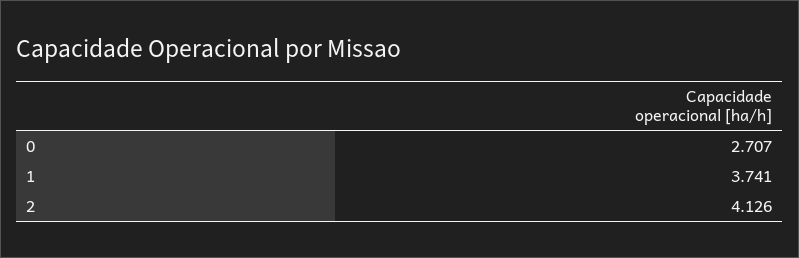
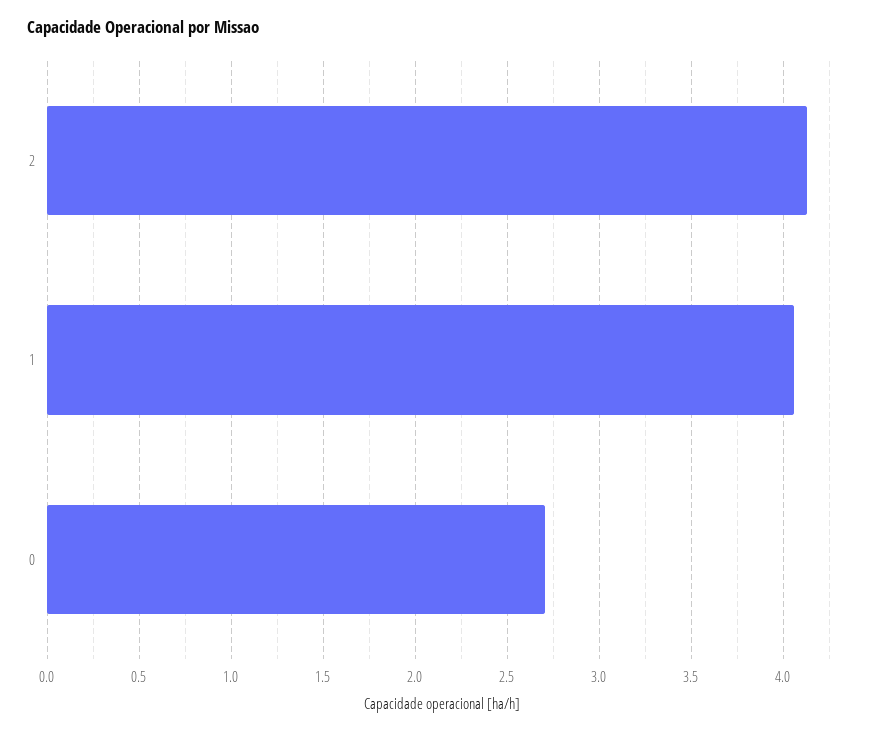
  {
    "0": 2.707,
-   "1": 3.741,
+   "1": 4.05,
    "2": 4.126
  }

